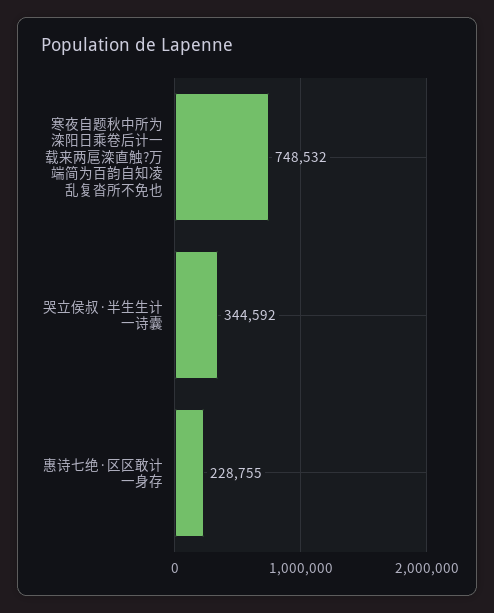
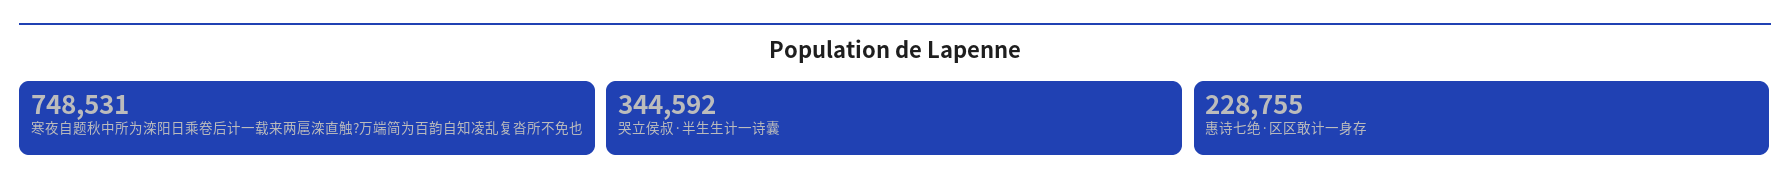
  {
-   "寒夜自题秋中所为滦阳日乘卷后计一载来两扈滦直触?万端简为百韵自知凌乱复沓所不免也": 748532,
+   "寒夜自题秋中所为滦阳日乘卷后计一载来两扈滦直触?万端简为百韵自知凌乱复沓所不免也": 748531,
    "哭立侯叔·半生生计一诗囊": 344592,
    "惠诗七绝·区区敢计一身存": 228755
  }

